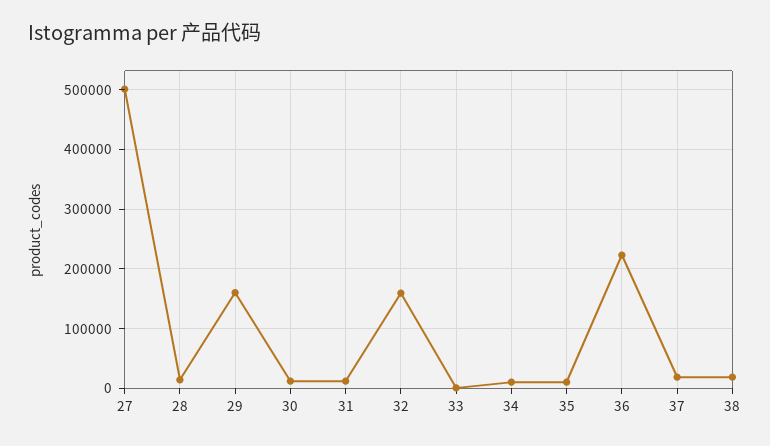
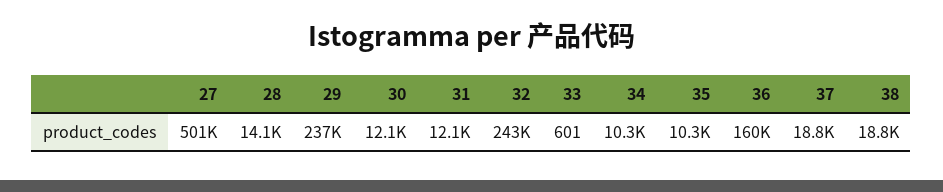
  {
    "27": 501000,
    "28": 14100,
-   "29": 160000,
+   "29": 237000,
    "30": 12100,
    "31": 12100,
-   "32": 160000,
+   "32": 243000,
    "33": 601,
    "34": 10300,
    "35": 10300,
-   "36": 220000,
+   "36": 160000,
    "37": 18800,
    "38": 18800
  }

